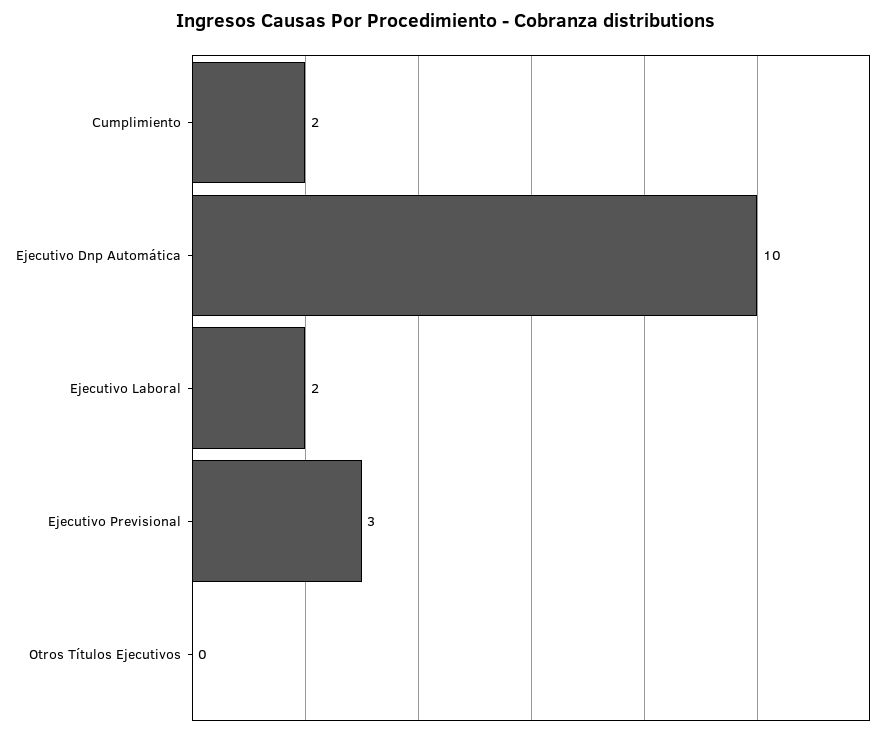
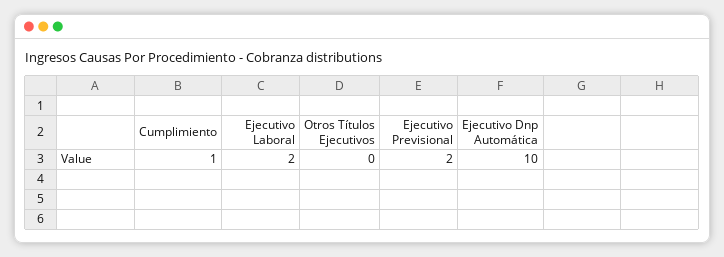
  {
-   "Cumplimiento": 2,
+   "Cumplimiento": 1,
    "Ejecutivo Dnp Automática": 10,
    "Ejecutivo Laboral": 2,
-   "Ejecutivo Previsional": 3,
+   "Ejecutivo Previsional": 2,
    "Otros Títulos Ejecutivos": 0
  }

